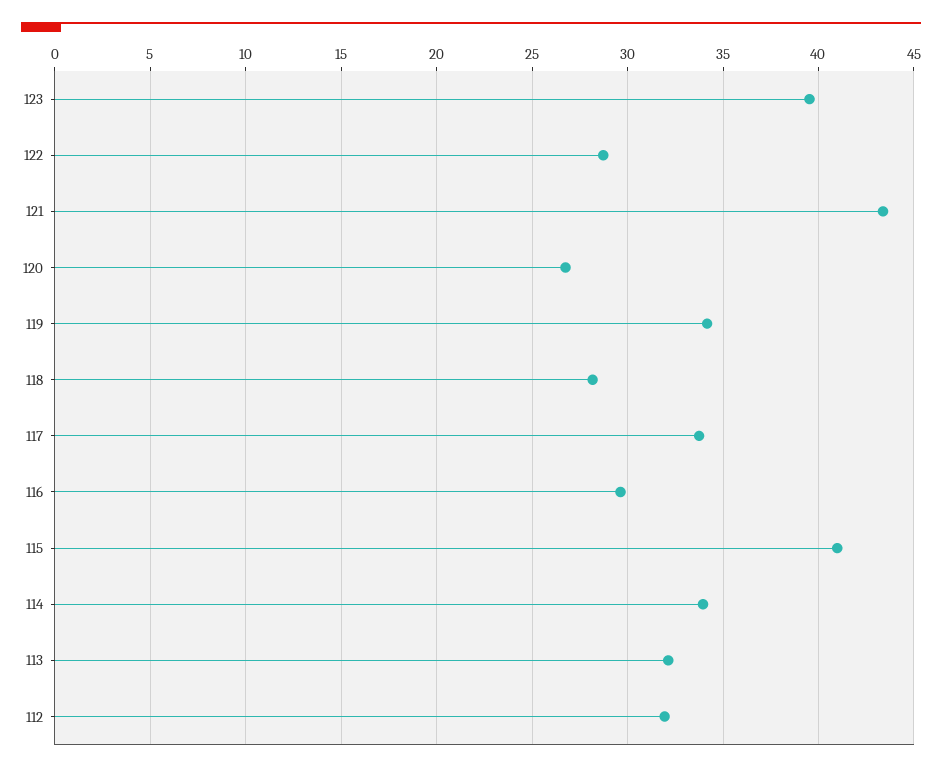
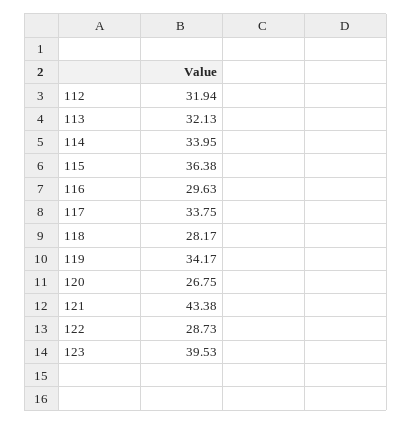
  {
    "123": 39.53,
    "122": 28.73,
    "121": 43.38,
    "120": 26.75,
    "119": 34.17,
    "118": 28.17,
    "117": 33.75,
    "116": 29.63,
-   "115": 41,
+   "115": 36.38,
    "114": 33.95,
    "113": 32.13,
    "112": 31.94
  }

